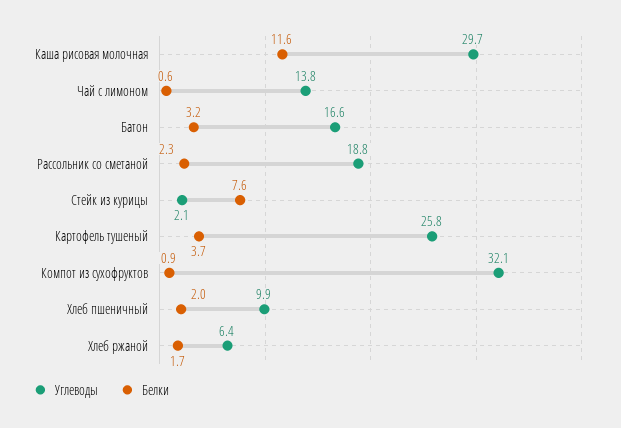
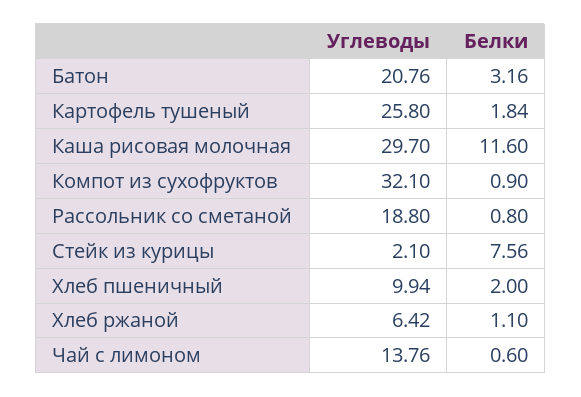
  {
    "Углеводы": {
      "Каша рисовая молочная": 29.7,
      "Чай с лимоном": 13.76,
-     "Батон": 16.6,
+     "Батон": 20.76,
      "Рассольник со сметаной": 18.8,
      "Стейк из курицы": 2.1,
      "Картофель тушеный": 25.8,
      "Компот из сухофруктов": 32.1,
      "Хлеб пшеничный": 9.94,
      "Хлеб ржаной": 6.42
    },
    "Белки": {
      "Каша рисовая молочная": 11.6,
      "Чай с лимоном": 0.6,
      "Батон": 3.16,
-     "Рассольник со сметаной": 2.3,
+     "Рассольник со сметаной": 0.8,
      "Стейк из курицы": 7.56,
-     "Картофель тушеный": 3.7,
+     "Картофель тушеный": 1.84,
      "Компот из сухофруктов": 0.9,
      "Хлеб пшеничный": 2,
-     "Хлеб ржаной": 1.7
+     "Хлеб ржаной": 1.1
    }
  }

